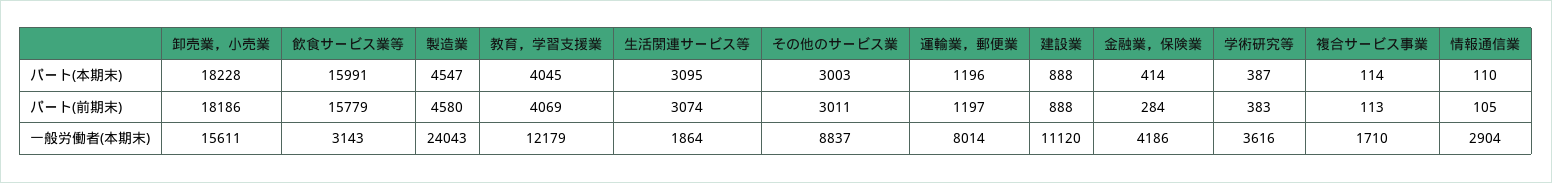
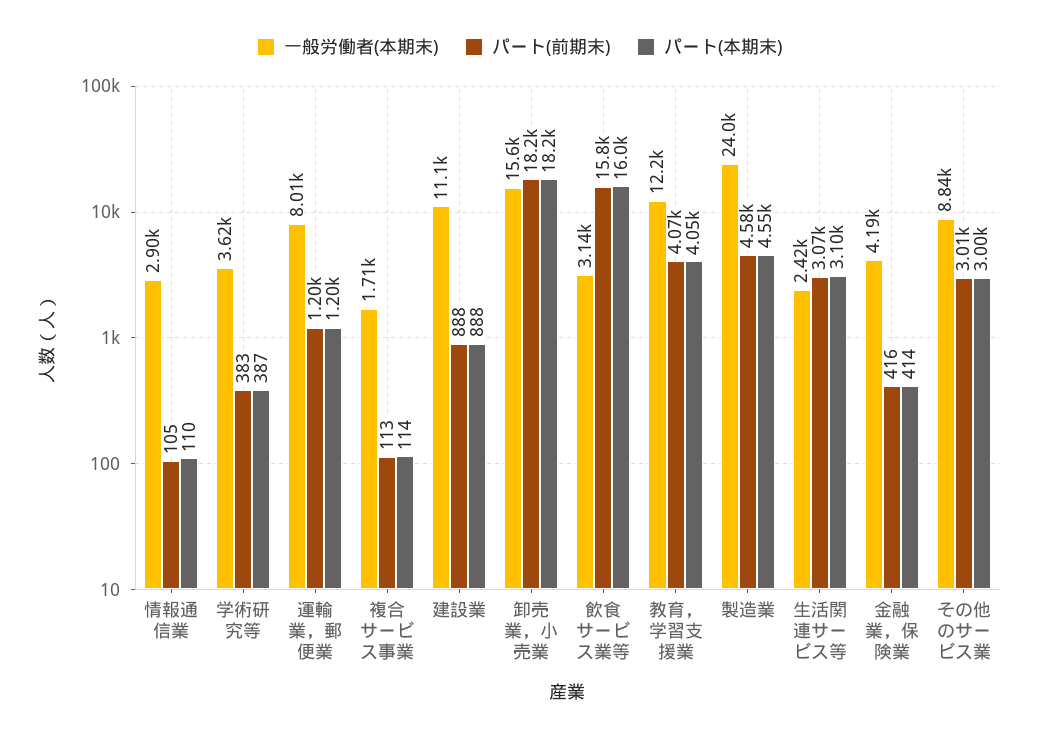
  {
    "パート(本期末)": {
      "卸売業，小売業": 18228,
      "飲食サービス業等": 15991,
      "製造業": 4547,
      "教育，学習支援業": 4045,
      "生活関連サービス等": 3095,
      "その他のサービス業": 3003,
      "運輸業，郵便業": 1196,
      "建設業": 888,
      "金融業，保険業": 414,
      "学術研究等": 387,
      "複合サービス事業": 114,
      "情報通信業": 110
    },
    "パート(前期末)": {
      "卸売業，小売業": 18186,
      "飲食サービス業等": 15779,
      "製造業": 4580,
      "教育，学習支援業": 4069,
      "生活関連サービス等": 3074,
      "その他のサービス業": 3011,
      "運輸業，郵便業": 1197,
      "建設業": 888,
-     "金融業，保険業": 284,
+     "金融業，保険業": 416,
      "学術研究等": 383,
      "複合サービス事業": 113,
      "情報通信業": 105
    },
    "一般労働者(本期末)": {
      "卸売業，小売業": 15611,
      "飲食サービス業等": 3143,
      "製造業": 24043,
      "教育，学習支援業": 12179,
-     "生活関連サービス等": 1864,
+     "生活関連サービス等": 2420,
      "その他のサービス業": 8837,
      "運輸業，郵便業": 8014,
      "建設業": 11120,
      "金融業，保険業": 4186,
      "学術研究等": 3616,
      "複合サービス事業": 1710,
      "情報通信業": 2904
    }
  }

